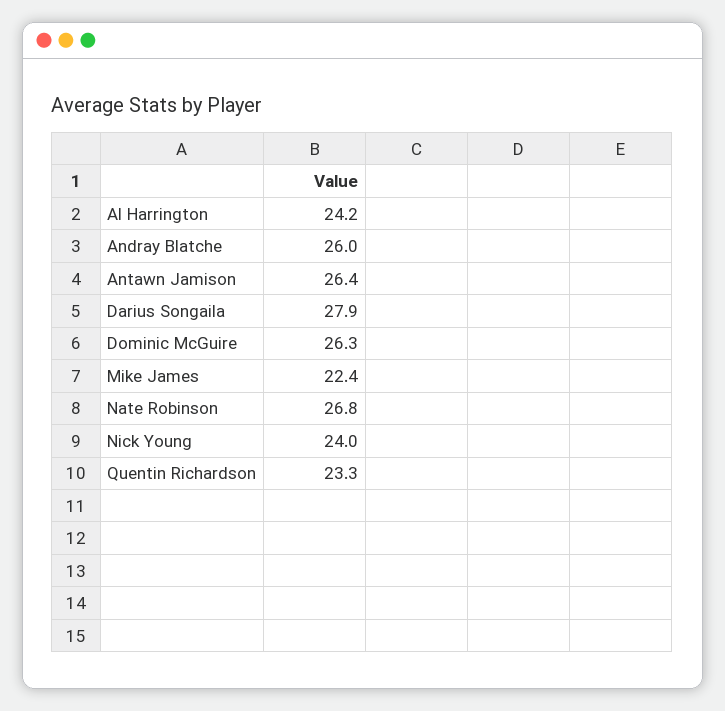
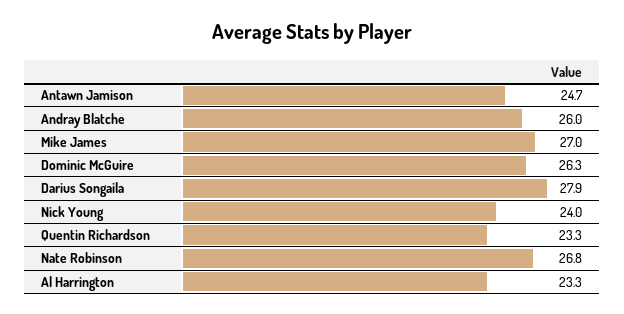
  {
-   "Al Harrington": 24.2,
+   "Al Harrington": 23.3,
    "Andray Blatche": 26,
-   "Antawn Jamison": 26.4,
+   "Antawn Jamison": 24.7,
    "Darius Songaila": 27.9,
    "Dominic McGuire": 26.3,
-   "Mike James": 22.4,
+   "Mike James": 27,
    "Nate Robinson": 26.8,
    "Nick Young": 24,
    "Quentin Richardson": 23.3
  }

